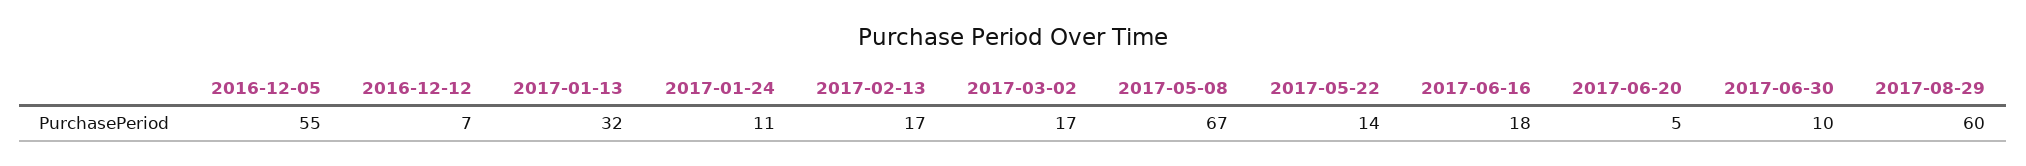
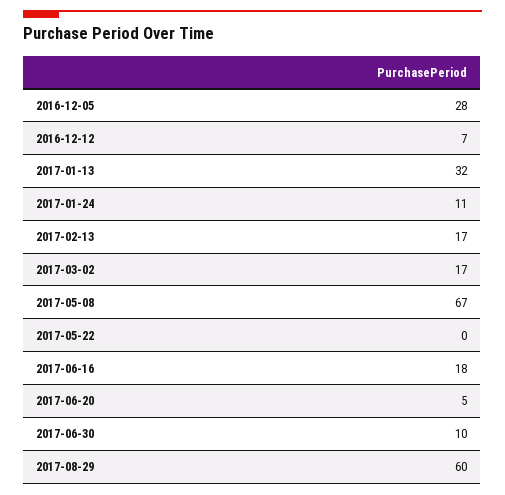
  {
-   "2016-12-05": 55,
+   "2016-12-05": 28,
    "2016-12-12": 7,
    "2017-01-13": 32,
    "2017-01-24": 11,
    "2017-02-13": 17,
    "2017-03-02": 17,
    "2017-05-08": 67,
-   "2017-05-22": 14,
+   "2017-05-22": 0,
    "2017-06-16": 18,
    "2017-06-20": 5,
    "2017-06-30": 10,
    "2017-08-29": 60
  }

